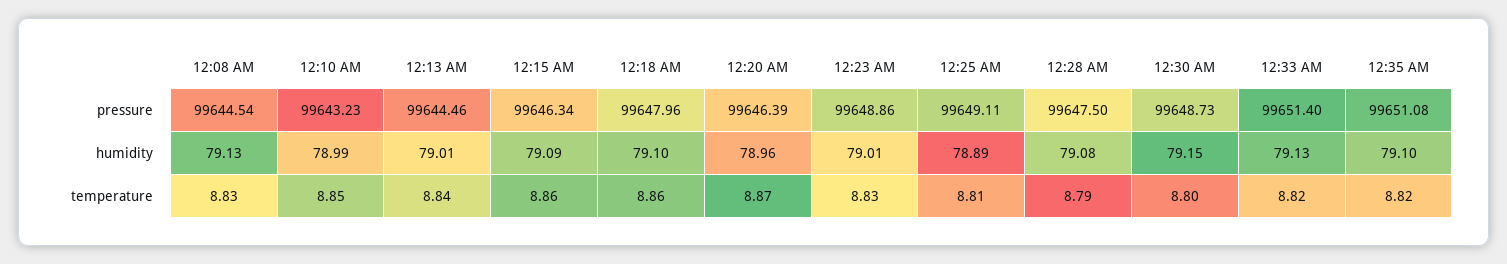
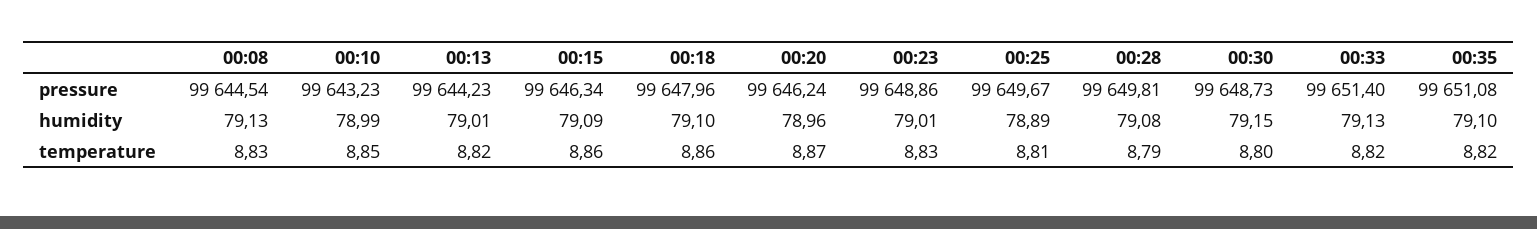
  {
    "12:08 AM": {
      "pressure": 99644.54,
      "humidity": 79.13,
      "temperature": 8.83
    },
    "12:10 AM": {
      "pressure": 99643.23,
      "humidity": 78.99,
      "temperature": 8.85
    },
    "12:13 AM": {
-     "pressure": 99644.46,
+     "pressure": 99644.23,
      "humidity": 79.01,
-     "temperature": 8.84
+     "temperature": 8.82
    },
    "12:15 AM": {
      "pressure": 99646.34,
      "humidity": 79.09,
      "temperature": 8.86
    },
    "12:18 AM": {
      "pressure": 99647.96,
      "humidity": 79.1,
      "temperature": 8.86
    },
    "12:20 AM": {
-     "pressure": 99646.39,
+     "pressure": 99646.24,
      "humidity": 78.96,
      "temperature": 8.87
    },
    "12:23 AM": {
      "pressure": 99648.86,
      "humidity": 79.01,
      "temperature": 8.83
    },
    "12:25 AM": {
-     "pressure": 99649.11,
+     "pressure": 99649.67,
      "humidity": 78.89,
      "temperature": 8.81
    },
    "12:28 AM": {
-     "pressure": 99647.5,
+     "pressure": 99649.81,
      "humidity": 79.08,
      "temperature": 8.79
    },
    "12:30 AM": {
      "pressure": 99648.73,
      "humidity": 79.15,
      "temperature": 8.8
    },
    "12:33 AM": {
      "pressure": 99651.4,
      "humidity": 79.13,
      "temperature": 8.82
    },
    "12:35 AM": {
      "pressure": 99651.08,
      "humidity": 79.1,
      "temperature": 8.82
    }
  }

